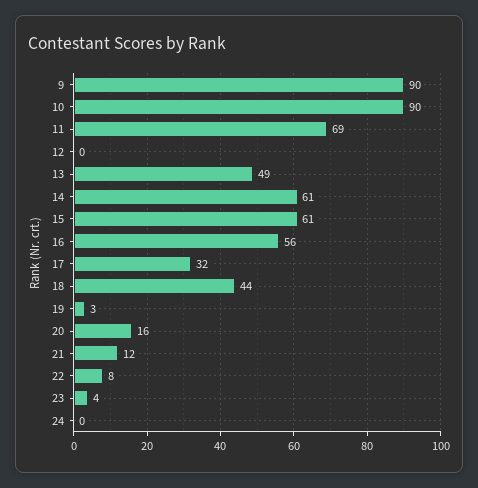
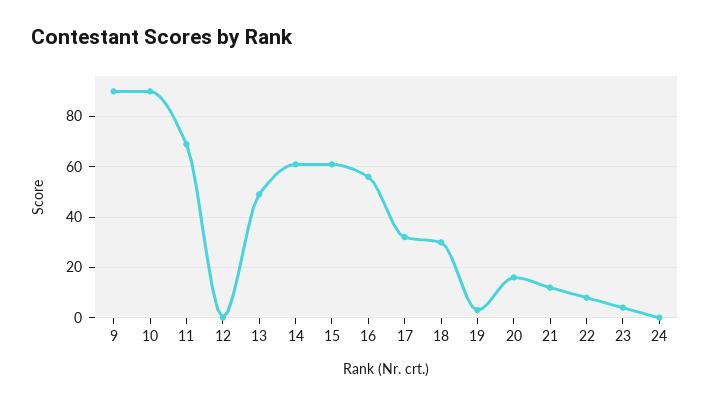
  {
    "9": 90,
    "10": 90,
    "11": 69,
    "12": 0,
    "13": 49,
    "14": 61,
    "15": 61,
    "16": 56,
    "17": 32,
-   "18": 44,
+   "18": 30,
    "19": 3,
    "20": 16,
    "21": 12,
    "22": 8,
    "23": 4,
    "24": 0
  }

